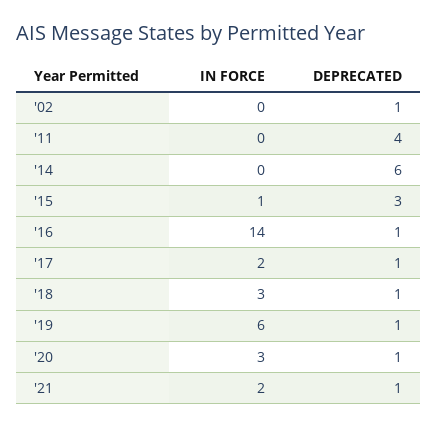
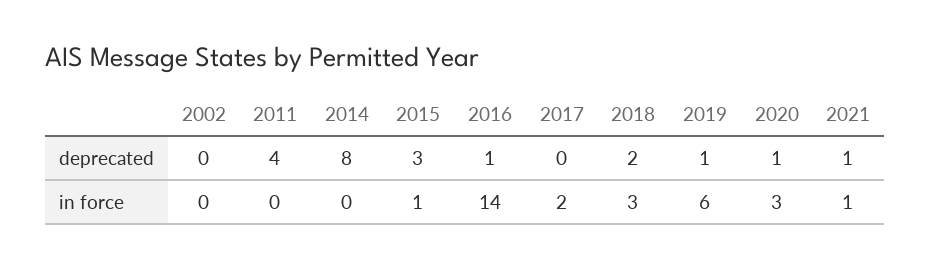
  {
    "IN FORCE": {
      "'02": 0,
      "'11": 0,
      "'14": 0,
      "'15": 1,
      "'16": 14,
      "'17": 2,
      "'18": 3,
      "'19": 6,
      "'20": 3,
-     "'21": 2
+     "'21": 1
    },
    "DEPRECATED": {
-     "'02": 1,
+     "'02": 0,
      "'11": 4,
-     "'14": 6,
+     "'14": 8,
      "'15": 3,
      "'16": 1,
-     "'17": 1,
+     "'17": 0,
-     "'18": 1,
+     "'18": 2,
      "'19": 1,
      "'20": 1,
      "'21": 1
    }
  }

